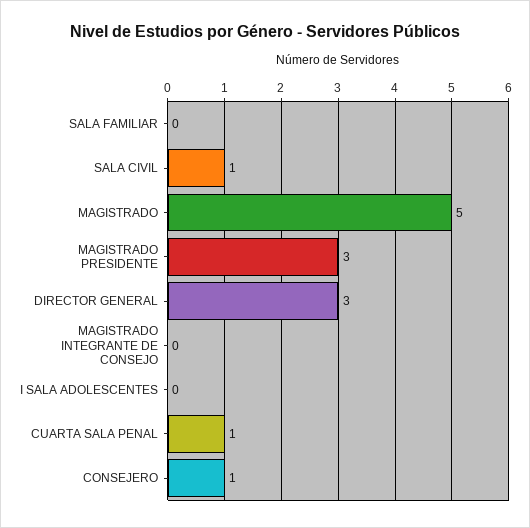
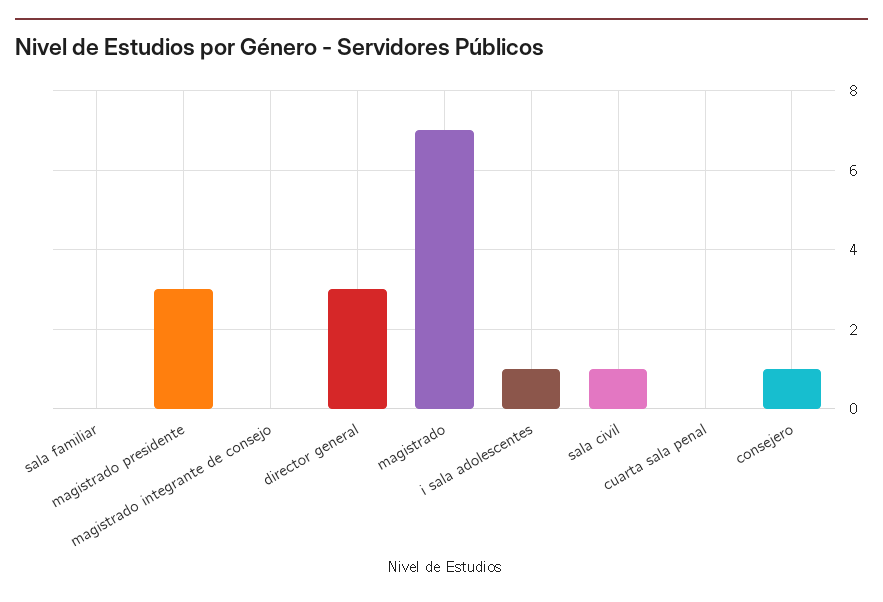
  {
    "SALA FAMILIAR": 0,
    "SALA CIVIL": 1,
-   "MAGISTRADO": 5,
+   "MAGISTRADO": 7,
    "MAGISTRADO PRESIDENTE": 3,
    "DIRECTOR GENERAL": 3,
    "MAGISTRADO INTEGRANTE DE CONSEJO": 0,
-   "I SALA ADOLESCENTES": 0,
+   "I SALA ADOLESCENTES": 1,
-   "CUARTA SALA PENAL": 1,
+   "CUARTA SALA PENAL": 0,
    "CONSEJERO": 1
  }

